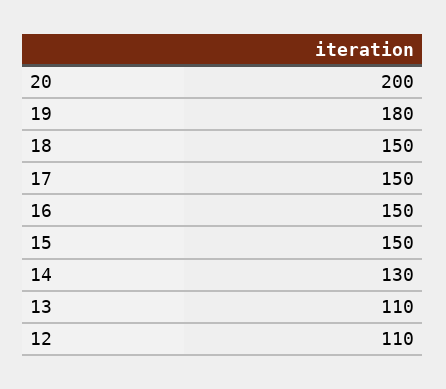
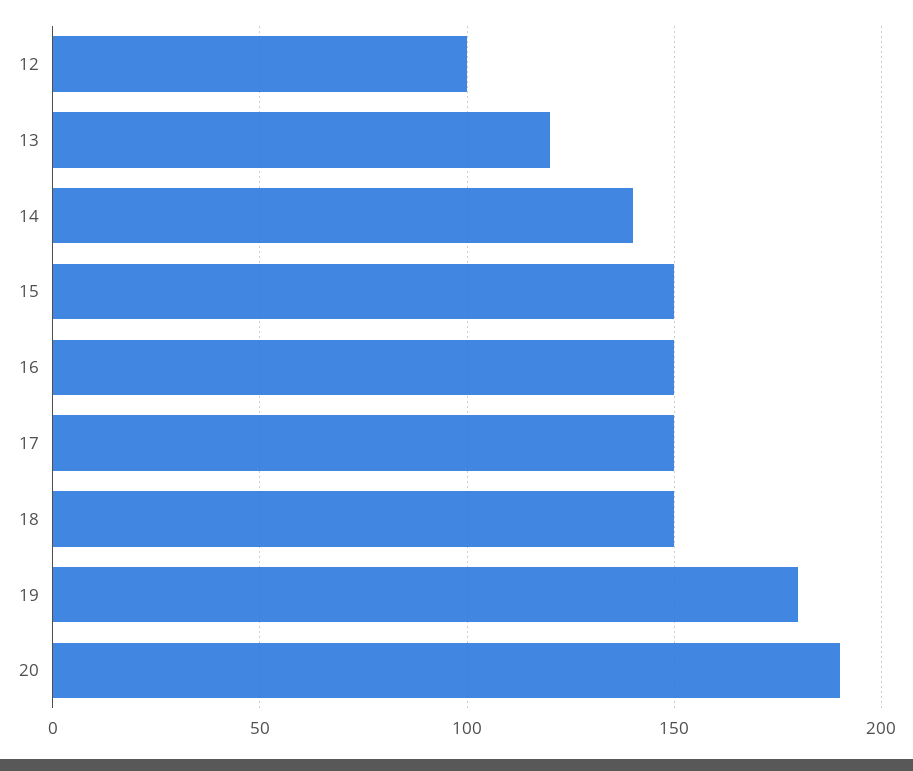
  {
-   "20": 200,
+   "20": 190,
    "19": 180,
    "18": 150,
    "17": 150,
    "16": 150,
    "15": 150,
-   "14": 130,
+   "14": 140,
-   "13": 110,
+   "13": 120,
-   "12": 110
+   "12": 100
  }

